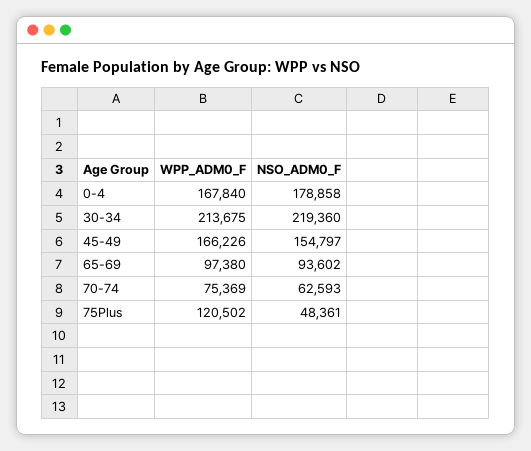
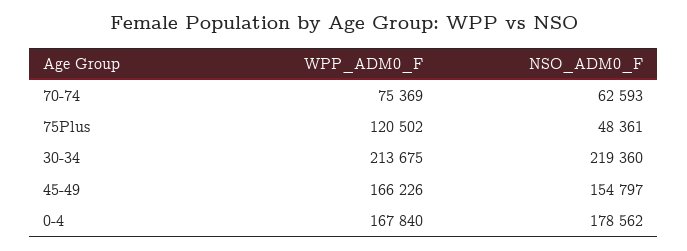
  {
    "WPP_ADM0_F": {
      "0-4": 167840,
      "30-34": 213675,
      "45-49": 166226,
-     "65-69": 97380,
      "70-74": 75369,
      "75Plus": 120502
    },
    "NSO_ADM0_F": {
-     "0-4": 178858,
+     "0-4": 178562,
      "30-34": 219360,
      "45-49": 154797,
-     "65-69": 93602,
      "70-74": 62593,
      "75Plus": 48361
    }
  }

